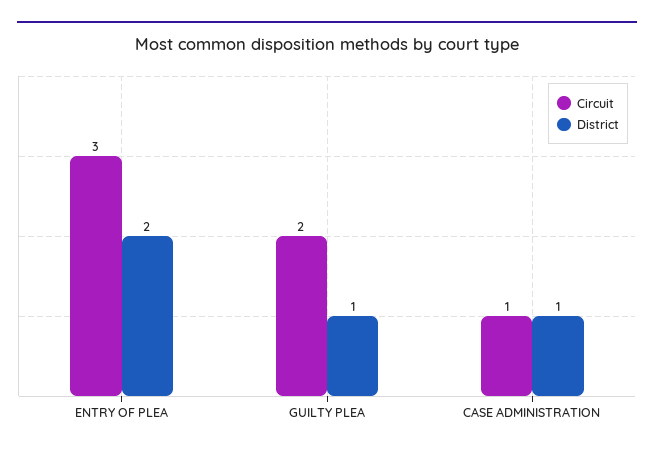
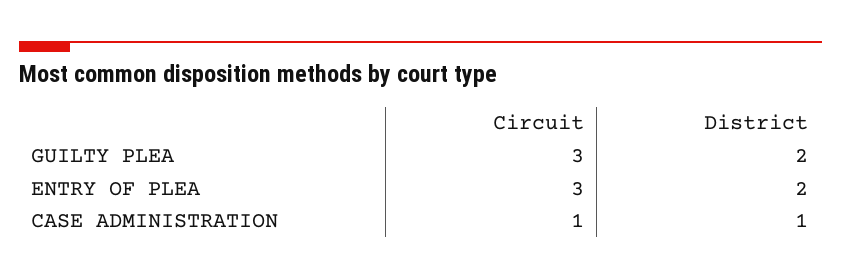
  {
    "Circuit": {
      "ENTRY OF PLEA": 3,
-     "GUILTY PLEA": 2,
+     "GUILTY PLEA": 3,
      "CASE ADMINISTRATION": 1
    },
    "District": {
      "ENTRY OF PLEA": 2,
-     "GUILTY PLEA": 1,
+     "GUILTY PLEA": 2,
      "CASE ADMINISTRATION": 1
    }
  }

